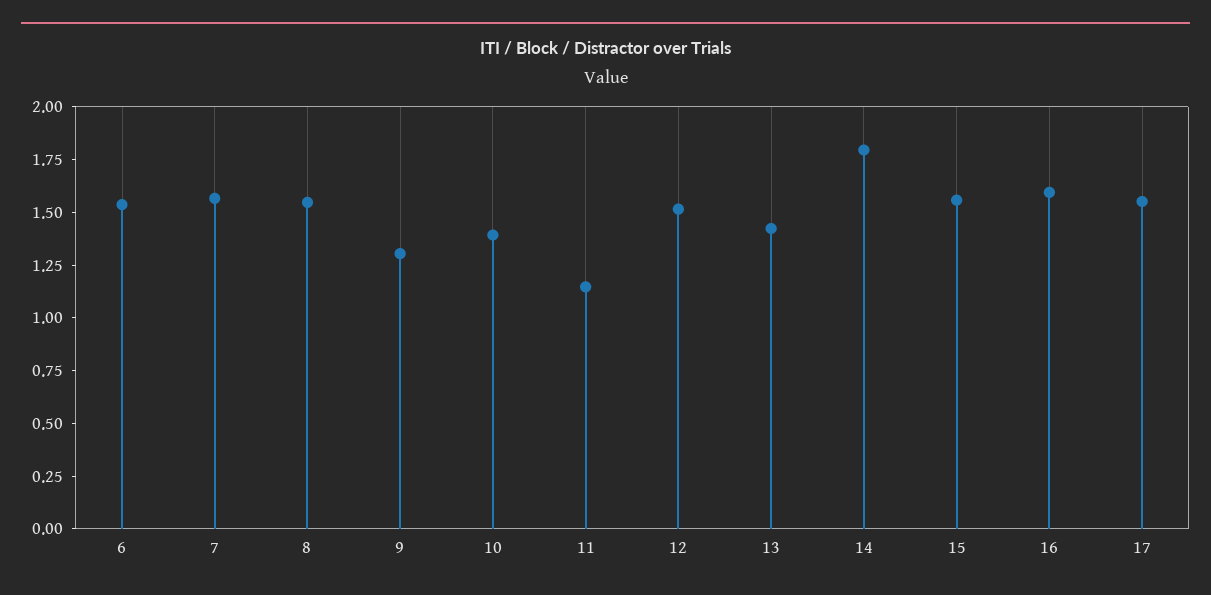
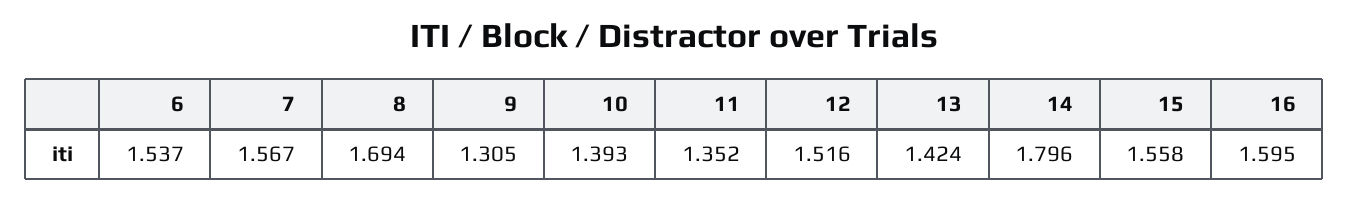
  {
    "6": 1.537,
    "7": 1.567,
-   "8": 1.55,
+   "8": 1.694,
    "9": 1.305,
    "10": 1.393,
-   "11": 1.15,
+   "11": 1.352,
    "12": 1.516,
    "13": 1.424,
    "14": 1.796,
    "15": 1.558,
-   "16": 1.595,
+   "16": 1.595
-   "17": 1.55
  }

